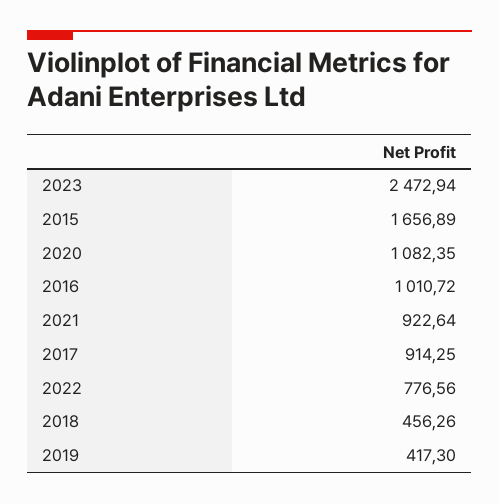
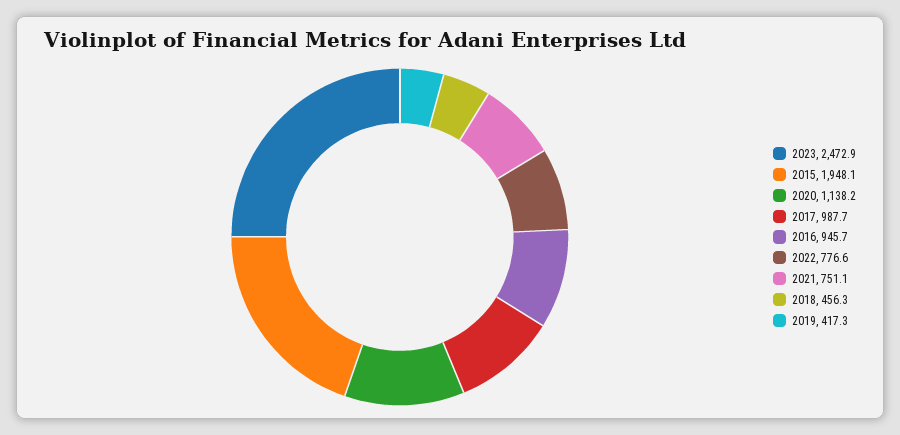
  {
    "2023": 2472.94,
-   "2015": 1656.89,
+   "2015": 1948.1,
-   "2020": 1082.35,
+   "2020": 1138.2,
-   "2016": 1010.72,
+   "2016": 945.7,
-   "2021": 922.64,
+   "2021": 751.1,
-   "2017": 914.25,
+   "2017": 987.7,
    "2022": 776.56,
    "2018": 456.26,
    "2019": 417.3
  }

